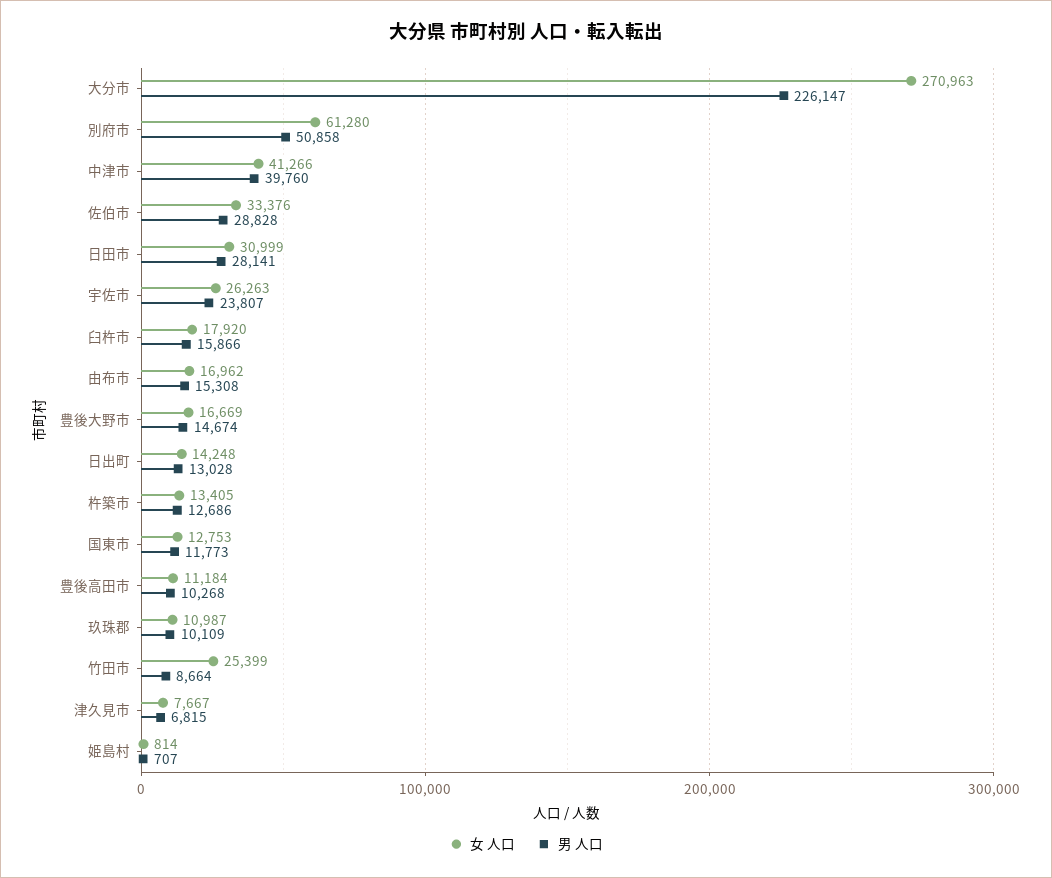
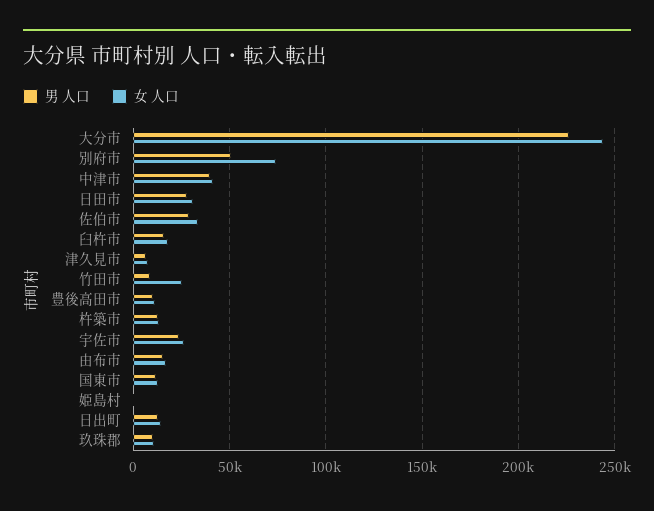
  {
    "女 人口": {
-     "大分市": 270963,
+     "大分市": 245000,
-     "別府市": 61280,
+     "別府市": 75000,
      "中津市": 41266,
      "佐伯市": 33376,
      "日田市": 30999,
      "宇佐市": 26263,
      "臼杵市": 17920,
      "由布市": 16962,
-     "豊後大野市": 16669,
      "日出町": 14248,
      "杵築市": 13405,
      "国東市": 12753,
      "豊後高田市": 11184,
      "玖珠郡": 10987,
      "竹田市": 25399,
      "津久見市": 7667,
      "姫島村": 814
    },
    "男 人口": {
      "大分市": 226147,
      "別府市": 50858,
      "中津市": 39760,
      "佐伯市": 28828,
      "日田市": 28141,
      "宇佐市": 23807,
      "臼杵市": 15866,
      "由布市": 15308,
-     "豊後大野市": 14674,
      "日出町": 13028,
      "杵築市": 12686,
      "国東市": 11773,
      "豊後高田市": 10268,
      "玖珠郡": 10109,
      "竹田市": 8664,
      "津久見市": 6815,
      "姫島村": 707
    }
  }

